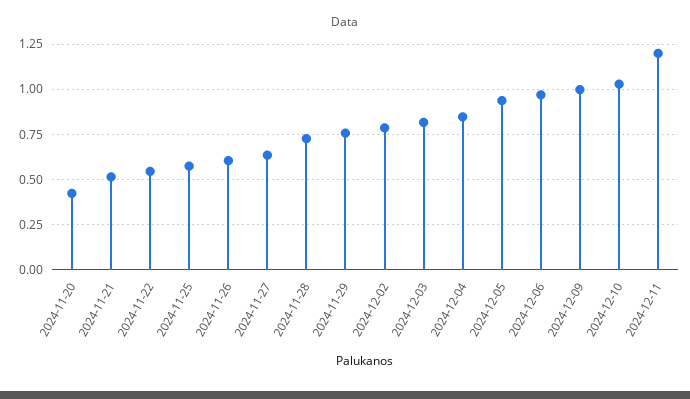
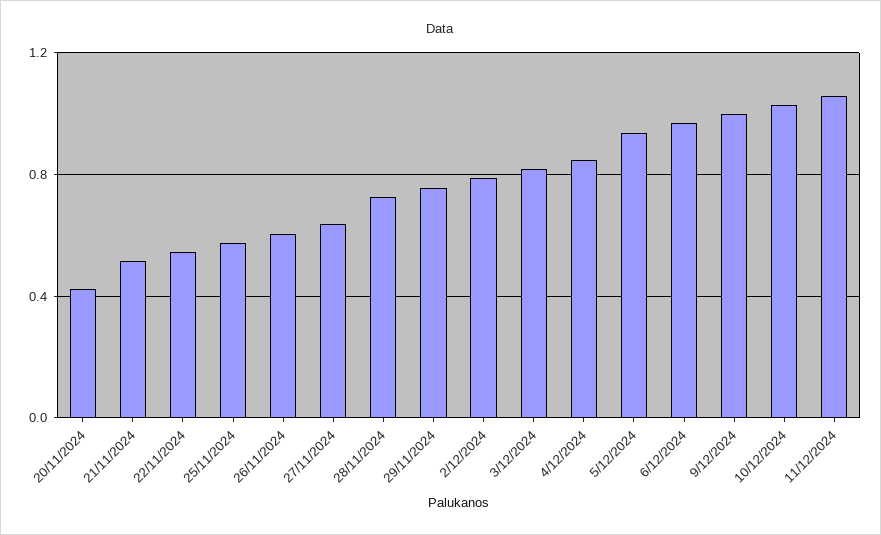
  {
    "2024-11-20": 0.4,
    "2024-11-21": 0.5,
    "2024-11-22": 0.55,
    "2024-11-25": 0.6,
    "2024-11-26": 0.6,
    "2024-11-27": 0.65,
    "2024-11-28": 0.75,
    "2024-11-29": 0.75,
    "2024-12-02": 0.8,
    "2024-12-03": 0.8,
    "2024-12-04": 0.85,
    "2024-12-05": 0.95,
    "2024-12-06": 0.95,
    "2024-12-09": 1,
    "2024-12-10": 1.05,
-   "2024-12-11": 1.2
+   "2024-12-11": 1.05
  }

